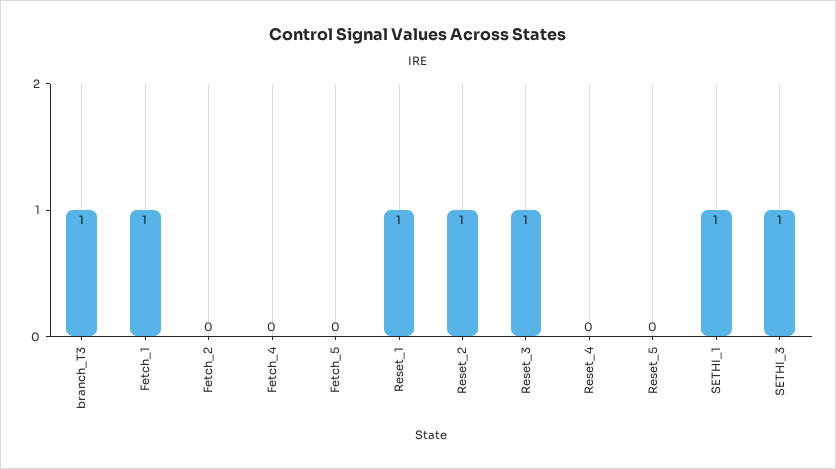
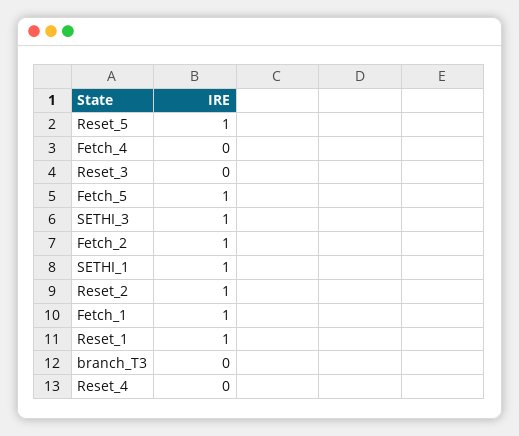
  {
-   "branch_T3": 1,
+   "branch_T3": 0,
    "Fetch_1": 1,
-   "Fetch_2": 0,
+   "Fetch_2": 1,
    "Fetch_4": 0,
-   "Fetch_5": 0,
+   "Fetch_5": 1,
    "Reset_1": 1,
    "Reset_2": 1,
-   "Reset_3": 1,
+   "Reset_3": 0,
    "Reset_4": 0,
-   "Reset_5": 0,
+   "Reset_5": 1,
    "SETHI_1": 1,
    "SETHI_3": 1
  }

